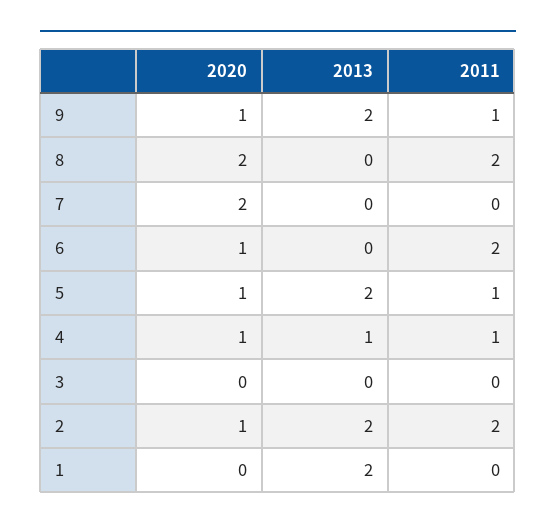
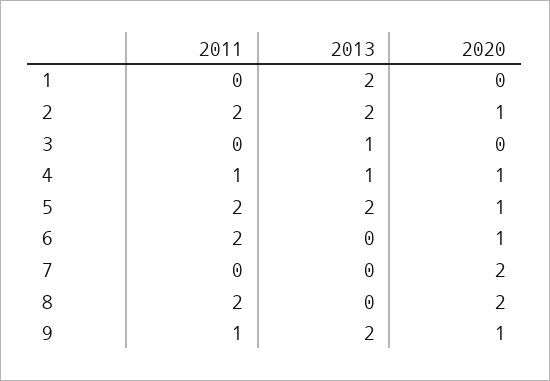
  {
    "2020": {
      "9": 1,
      "8": 2,
      "7": 2,
      "6": 1,
      "5": 1,
      "4": 1,
      "3": 0,
      "2": 1,
      "1": 0
    },
    "2013": {
      "9": 2,
      "8": 0,
      "7": 0,
      "6": 0,
      "5": 2,
      "4": 1,
-     "3": 0,
+     "3": 1,
      "2": 2,
      "1": 2
    },
    "2011": {
      "9": 1,
      "8": 2,
      "7": 0,
      "6": 2,
-     "5": 1,
+     "5": 2,
      "4": 1,
      "3": 0,
      "2": 2,
      "1": 0
    }
  }

